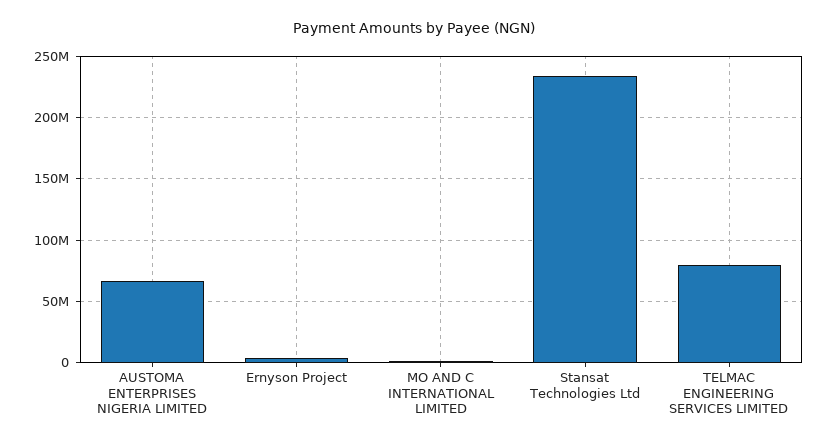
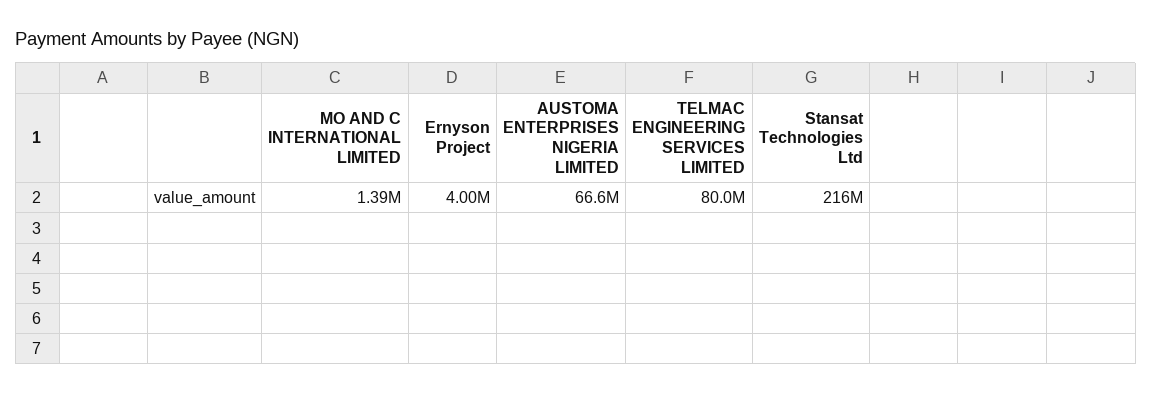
  {
    "AUSTOMA ENTERPRISES NIGERIA LIMITED": 66600000,
    "Ernyson Project": 4000000,
    "MO AND C INTERNATIONAL LIMITED": 1390000,
-   "Stansat Technologies Ltd": 235000000,
+   "Stansat Technologies Ltd": 216000000,
    "TELMAC ENGINEERING SERVICES LIMITED": 80000000
  }

